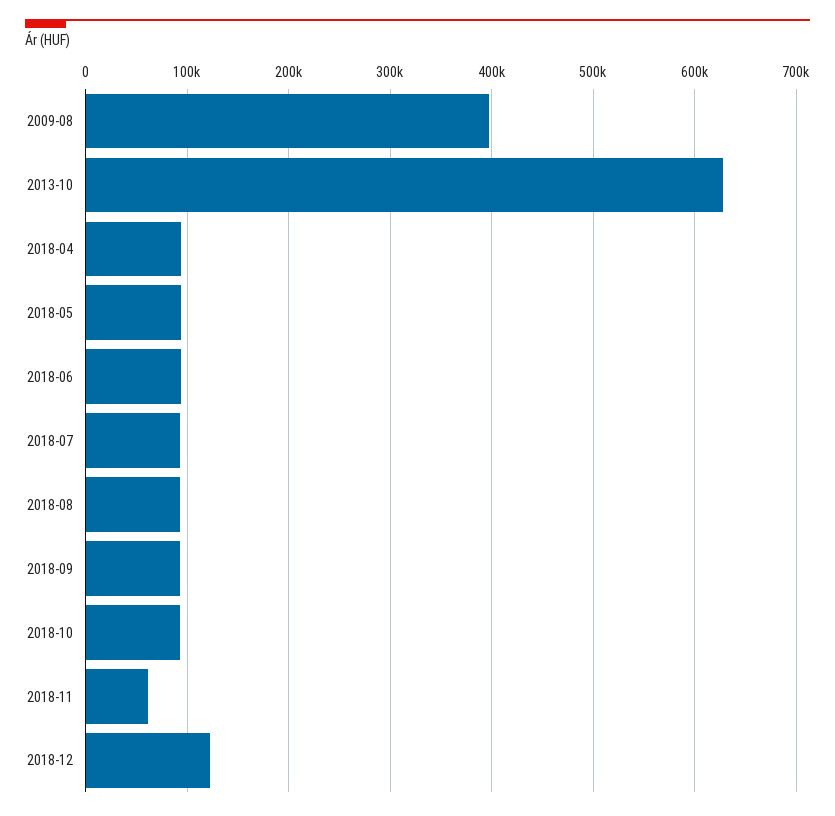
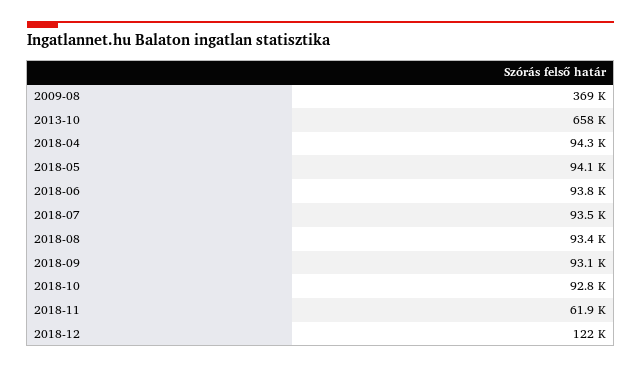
  {
-   "2009-08": 400000,
+   "2009-08": 369000,
-   "2013-10": 630000,
+   "2013-10": 658000,
    "2018-04": 94300,
    "2018-05": 94100,
    "2018-06": 93800,
    "2018-07": 93500,
    "2018-08": 93400,
    "2018-09": 93100,
    "2018-10": 92800,
    "2018-11": 61900,
    "2018-12": 122000
  }

